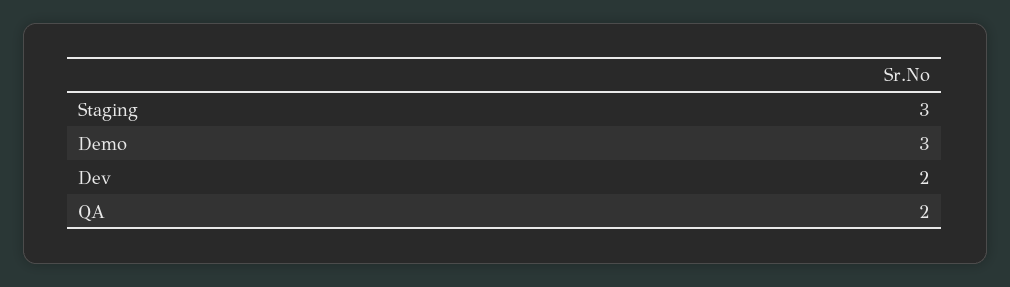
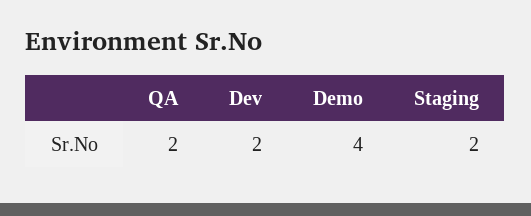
  {
-   "Staging": 3,
+   "Staging": 2,
-   "Demo": 3,
+   "Demo": 4,
    "Dev": 2,
    "QA": 2
  }

